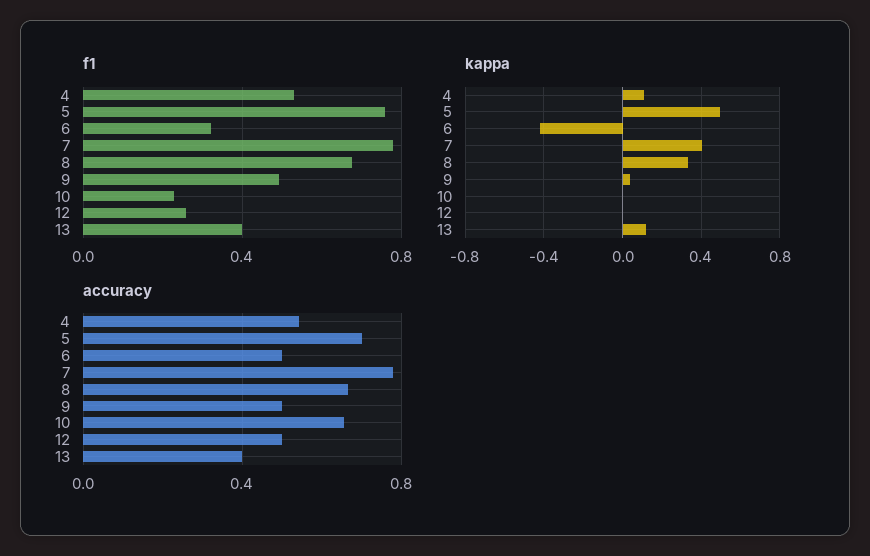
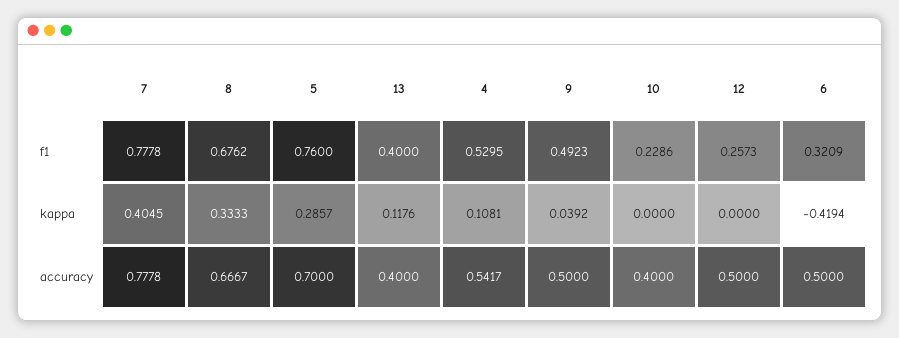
  {
    "f1": {
      "4": 0.5295,
      "5": 0.76,
      "6": 0.3209,
      "7": 0.7778,
      "8": 0.6762,
      "9": 0.4923,
      "10": 0.2286,
      "12": 0.2573,
      "13": 0.4
    },
    "kappa": {
      "4": 0.1081,
-     "5": 0.5,
+     "5": 0.2857,
      "6": -0.4194,
      "7": 0.4045,
      "8": 0.3333,
      "9": 0.0392,
      "10": 0,
      "12": 0,
      "13": 0.1176
    },
    "accuracy": {
      "4": 0.5417,
      "5": 0.7,
      "6": 0.5,
      "7": 0.7778,
      "8": 0.6667,
      "9": 0.5,
-     "10": 0.65,
+     "10": 0.4,
      "12": 0.5,
      "13": 0.4
    }
  }

